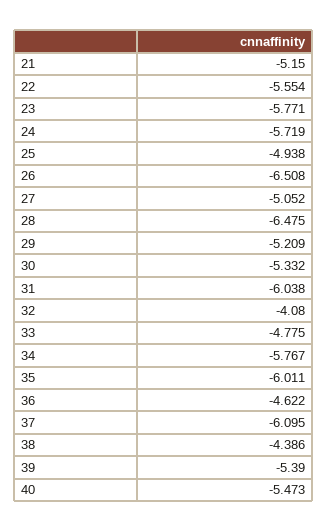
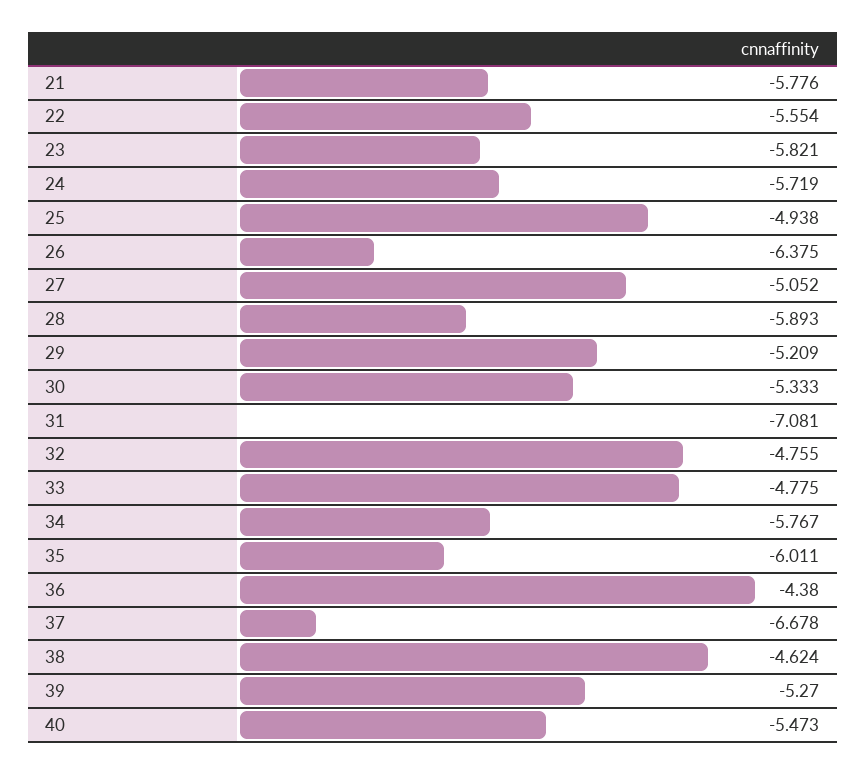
  {
-   "21": -5.15,
+   "21": -5.776,
    "22": -5.554,
-   "23": -5.771,
+   "23": -5.821,
    "24": -5.719,
    "25": -4.938,
-   "26": -6.508,
+   "26": -6.375,
    "27": -5.052,
-   "28": -6.475,
+   "28": -5.893,
    "29": -5.209,
-   "30": -5.332,
+   "30": -5.333,
-   "31": -6.038,
+   "31": -7.081,
-   "32": -4.08,
+   "32": -4.755,
    "33": -4.775,
    "34": -5.767,
    "35": -6.011,
-   "36": -4.622,
+   "36": -4.38,
-   "37": -6.095,
+   "37": -6.678,
-   "38": -4.386,
+   "38": -4.624,
-   "39": -5.39,
+   "39": -5.27,
    "40": -5.473
  }

